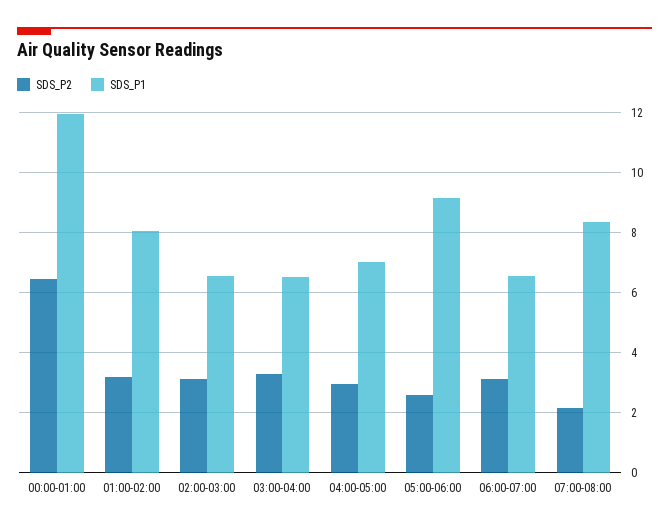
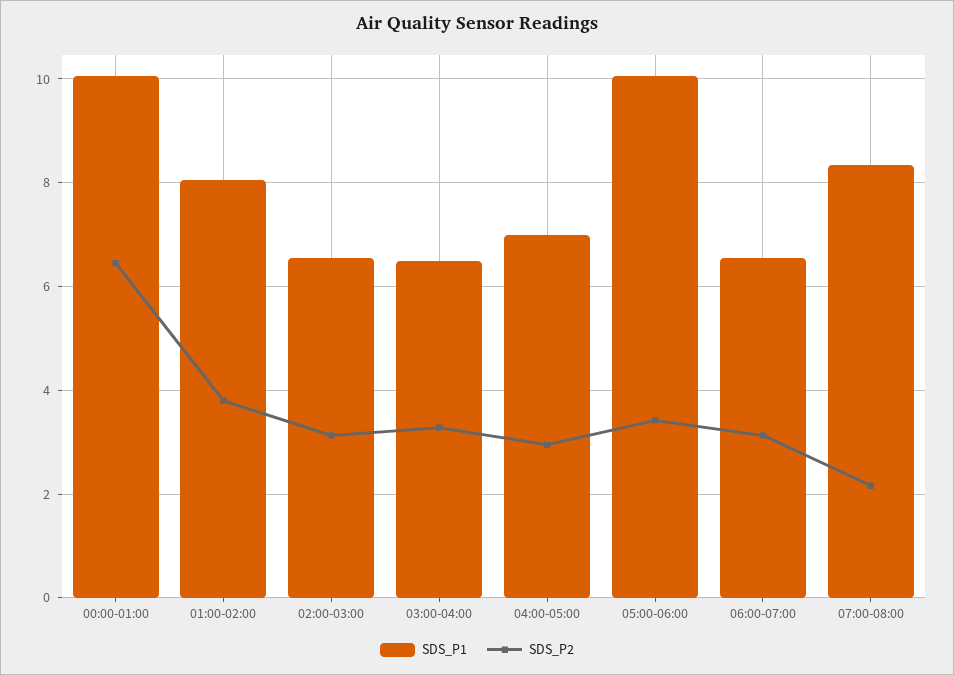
  {
    "SDS_P2": {
      "00:00-01:00": 6.4,
-     "01:00-02:00": 3.2,
+     "01:00-02:00": 3.8,
      "02:00-03:00": 3.2,
      "03:00-04:00": 3.2,
      "04:00-05:00": 3,
-     "05:00-06:00": 2.6,
+     "05:00-06:00": 3.4,
      "06:00-07:00": 3.2,
      "07:00-08:00": 2.2
    },
    "SDS_P1": {
-     "00:00-01:00": 12,
+     "00:00-01:00": 10,
      "01:00-02:00": 8,
      "02:00-03:00": 6.6,
      "03:00-04:00": 6.6,
      "04:00-05:00": 7,
-     "05:00-06:00": 9.2,
+     "05:00-06:00": 10,
      "06:00-07:00": 6.6,
      "07:00-08:00": 8.4
    }
  }

